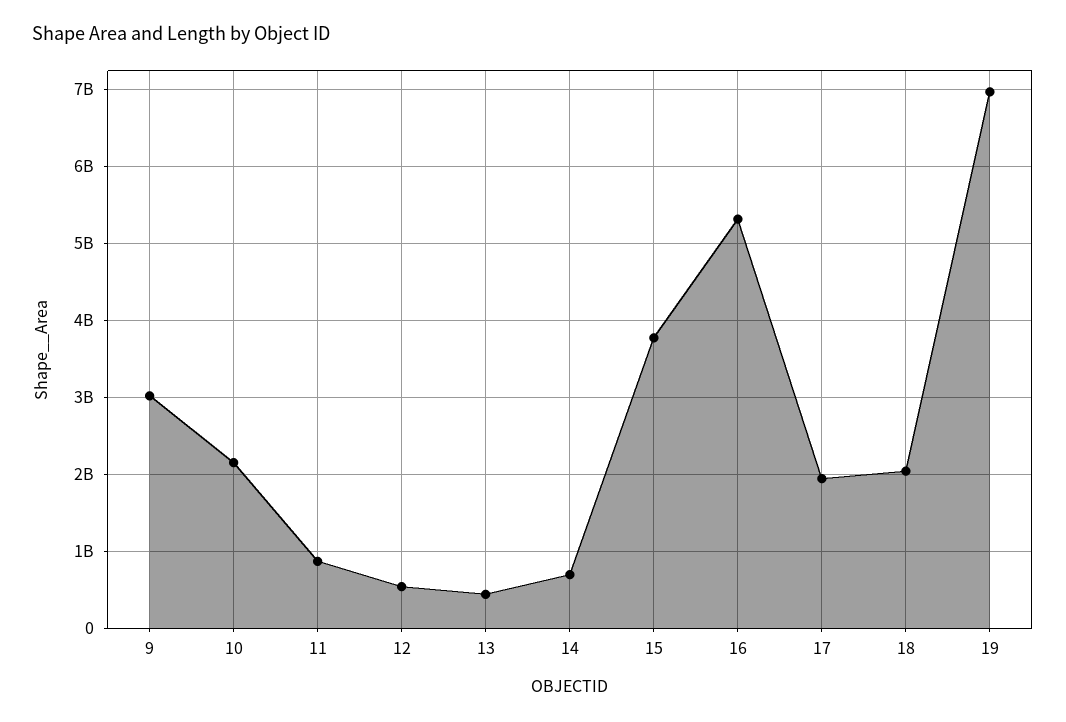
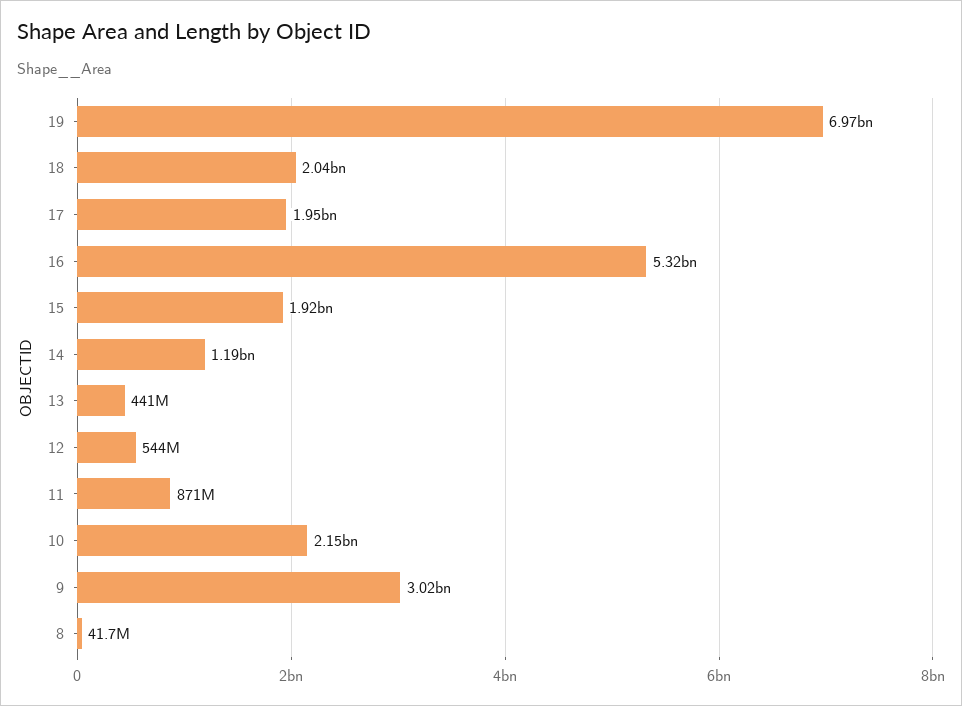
  {
    "9": 3020000000,
    "10": 2150000000,
    "11": 871000000,
    "12": 544000000,
    "13": 441000000,
-   "14": 700000000,
+   "14": 1190000000,
-   "15": 3800000000,
+   "15": 1920000000,
    "16": 5320000000,
    "17": 1950000000,
    "18": 2040000000,
-   "19": 6970000000
+   "19": 6970000000,
+   "8": 41700000
  }

